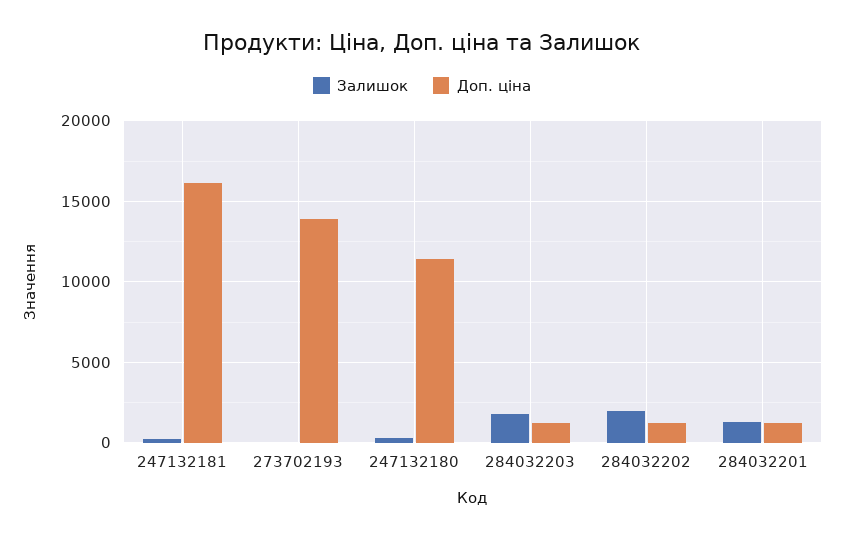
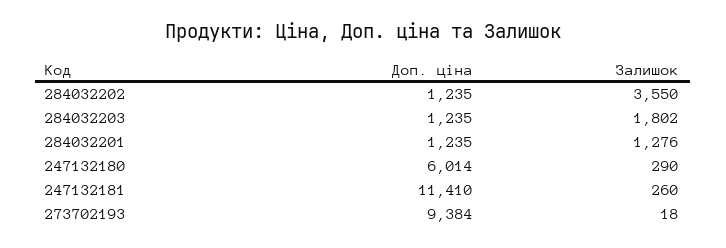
  {
    "Залишок": {
      "247132181": 260,
      "273702193": 18,
      "247132180": 290,
      "284032203": 1802,
-     "284032202": 2000,
+     "284032202": 3550,
      "284032201": 1276
    },
    "Доп. ціна": {
-     "247132181": 16000,
+     "247132181": 11410,
-     "273702193": 14000,
+     "273702193": 9384,
-     "247132180": 11500,
+     "247132180": 6014,
      "284032203": 1235,
      "284032202": 1235,
      "284032201": 1235
    }
  }

